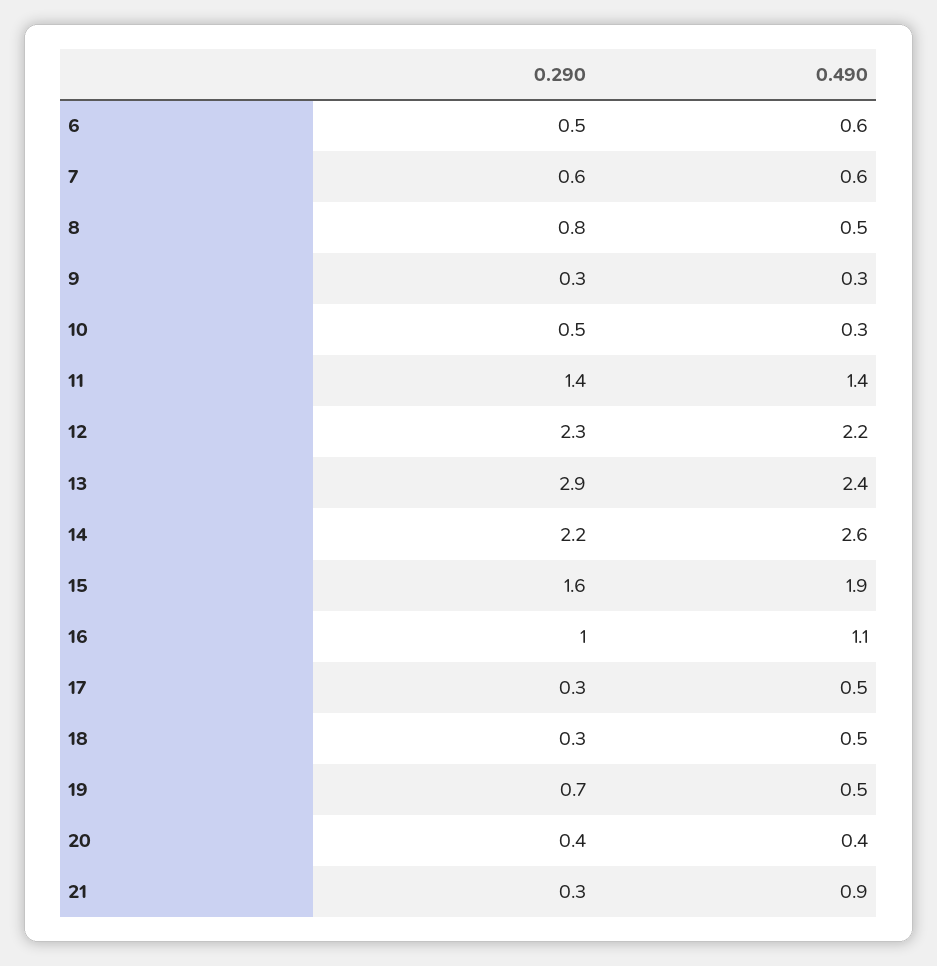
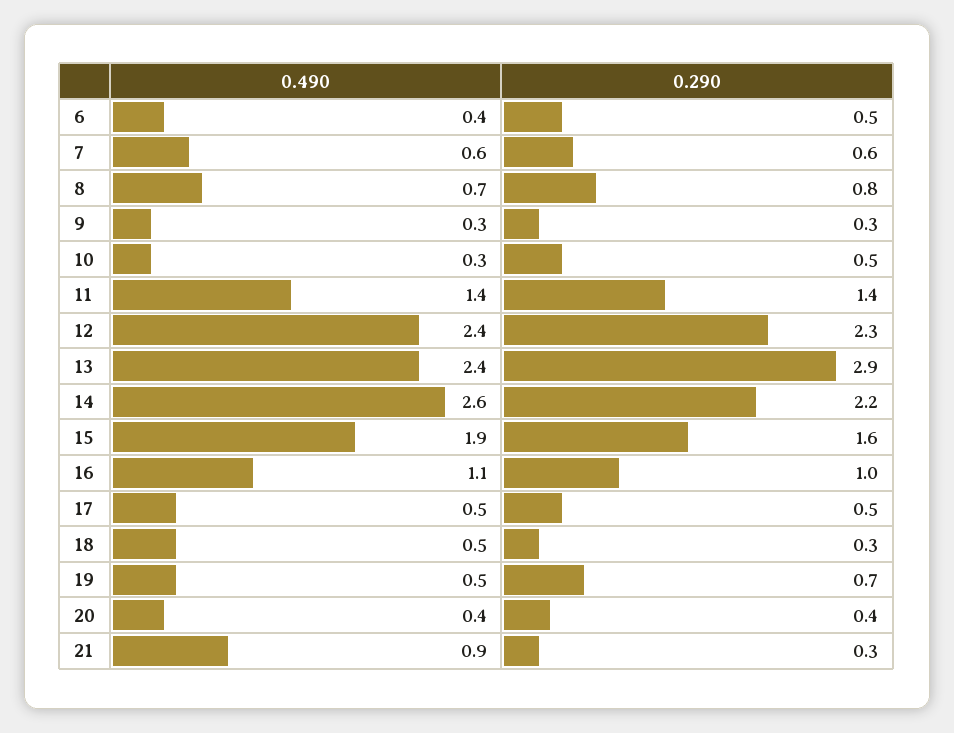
  {
    "0.290": {
      "6": 0.5,
      "7": 0.6,
      "8": 0.8,
      "9": 0.3,
      "10": 0.5,
      "11": 1.4,
      "12": 2.3,
      "13": 2.9,
      "14": 2.2,
      "15": 1.6,
      "16": 1,
-     "17": 0.3,
+     "17": 0.5,
      "18": 0.3,
      "19": 0.7,
      "20": 0.4,
      "21": 0.3
    },
    "0.490": {
-     "6": 0.6,
+     "6": 0.4,
      "7": 0.6,
-     "8": 0.5,
+     "8": 0.7,
      "9": 0.3,
      "10": 0.3,
      "11": 1.4,
-     "12": 2.2,
+     "12": 2.4,
      "13": 2.4,
      "14": 2.6,
      "15": 1.9,
      "16": 1.1,
      "17": 0.5,
      "18": 0.5,
      "19": 0.5,
      "20": 0.4,
      "21": 0.9
    }
  }

